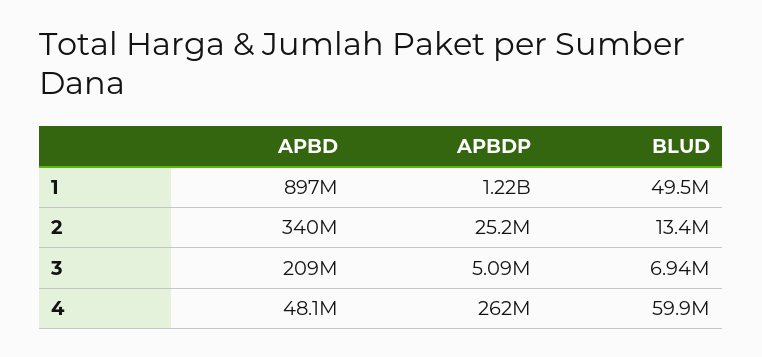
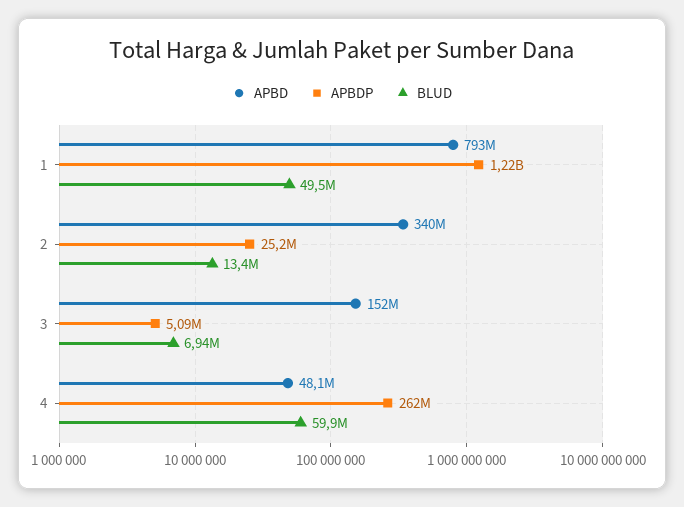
  {
    "APBD": {
-     "1": 897000000,
+     "1": 793000000,
      "2": 340000000,
-     "3": 209000000,
+     "3": 152000000,
      "4": 48100000
    },
    "APBDP": {
      "1": 1220000000,
      "2": 25200000,
      "3": 5090000,
      "4": 262000000
    },
    "BLUD": {
      "1": 49500000,
      "2": 13400000,
      "3": 6940000,
      "4": 59900000
    }
  }

